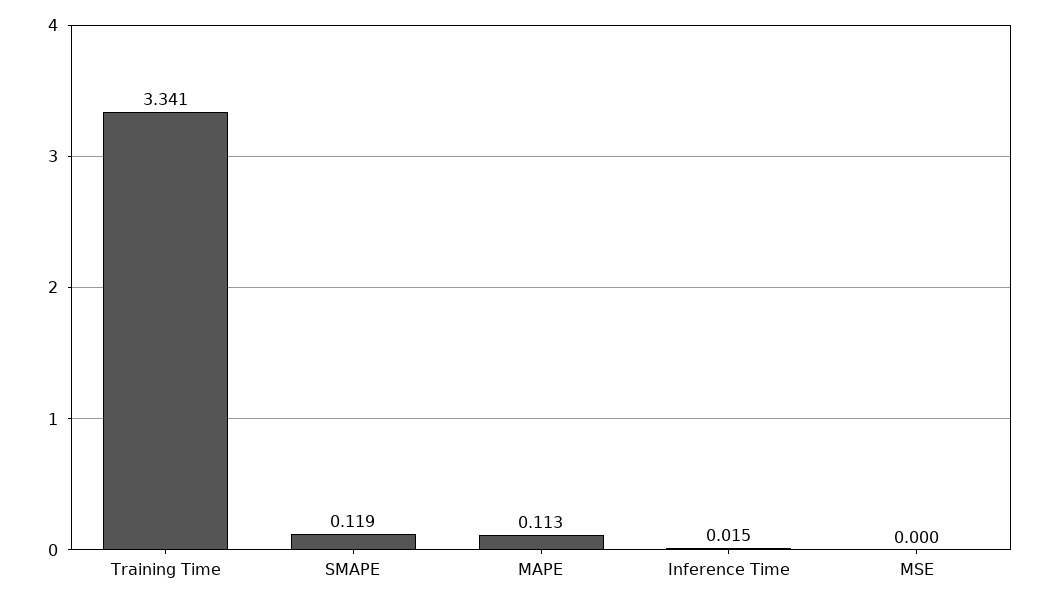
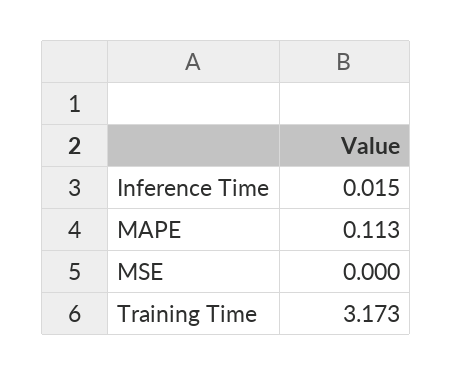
  {
-   "Training Time": 3.341,
+   "Training Time": 3.173,
-   "SMAPE": 0.119,
    "MAPE": 0.113,
    "Inference Time": 0.015,
    "MSE": 0
  }

